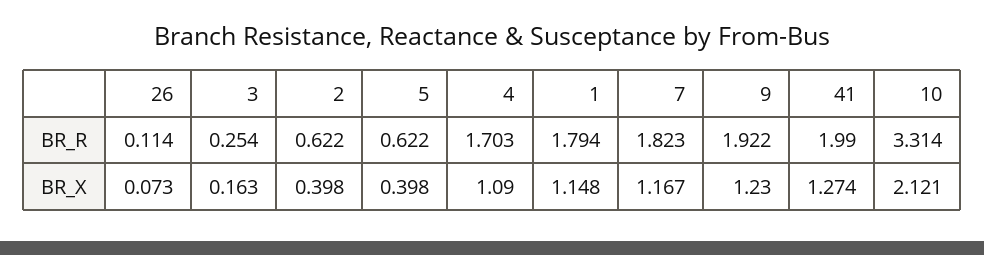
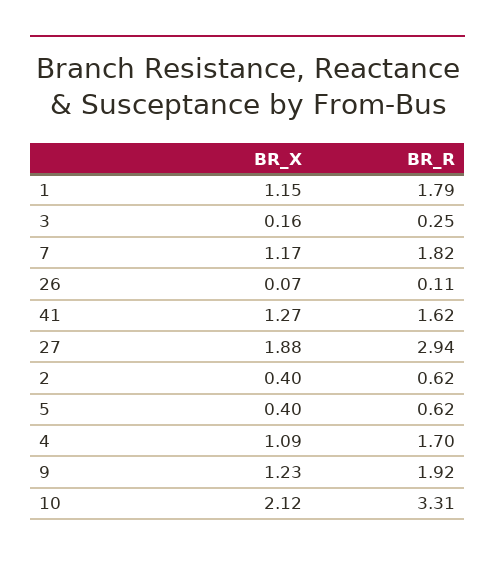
  {
    "26": {
      "BR_R": 0.114,
      "BR_X": 0.073
    },
    "3": {
      "BR_R": 0.254,
      "BR_X": 0.163
    },
    "2": {
      "BR_R": 0.622,
      "BR_X": 0.398
    },
    "5": {
      "BR_R": 0.622,
      "BR_X": 0.398
    },
    "4": {
      "BR_R": 1.703,
      "BR_X": 1.09
    },
    "1": {
      "BR_R": 1.794,
      "BR_X": 1.148
    },
    "7": {
      "BR_R": 1.823,
      "BR_X": 1.167
    },
    "9": {
      "BR_R": 1.922,
      "BR_X": 1.23
    },
    "41": {
-     "BR_R": 1.99,
+     "BR_R": 1.62,
      "BR_X": 1.274
    },
    "10": {
      "BR_R": 3.314,
      "BR_X": 2.121
-   }
+   },
+   "27": {
+     "BR_X": 1.88,
+     "BR_R": 2.94
+   }
  }

